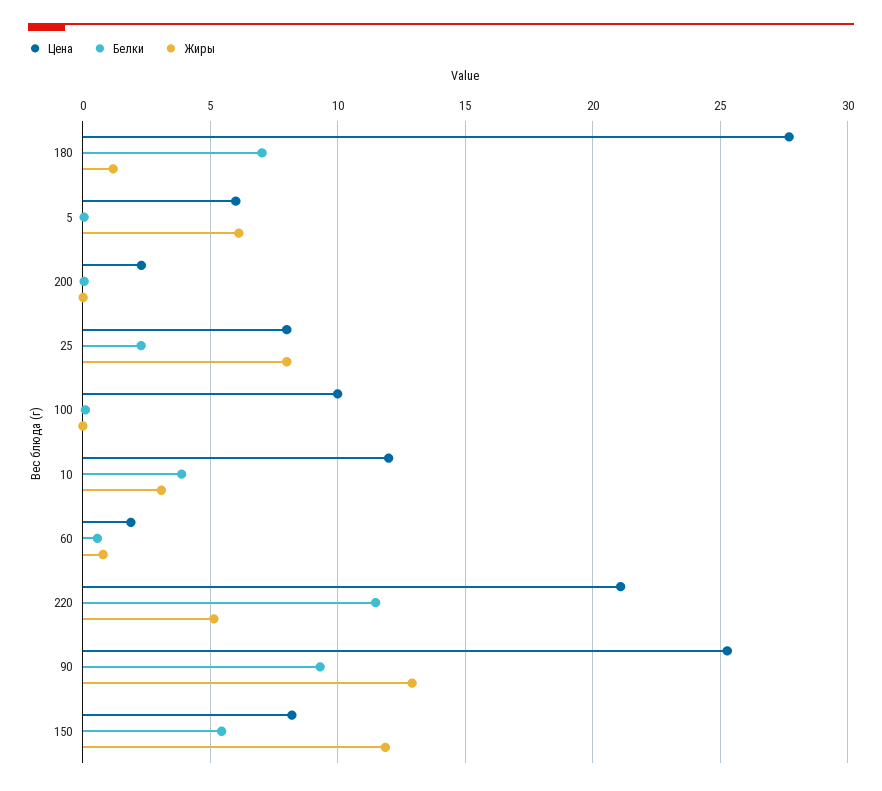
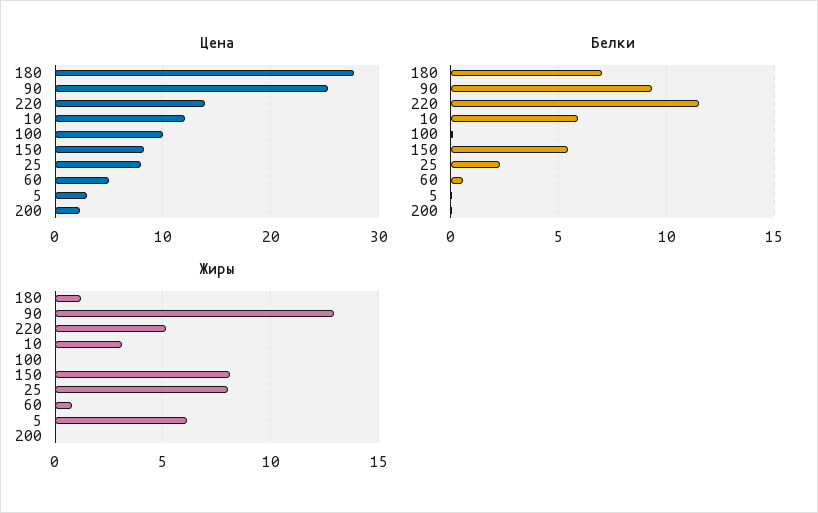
  {
    "Цена": {
      "180": 27.5,
-     "5": 6,
+     "5": 3,
      "200": 2.5,
      "25": 8,
      "100": 10,
      "10": 12,
-     "60": 2,
+     "60": 5,
-     "220": 21,
+     "220": 14,
      "90": 25.5,
      "150": 8
    },
    "Белки": {
      "180": 7,
      "5": 0,
      "200": 0,
      "25": 2.5,
      "100": 0,
-     "10": 4,
+     "10": 6,
      "60": 0.5,
      "220": 11.5,
      "90": 9.5,
      "150": 5.5
    },
    "Жиры": {
      "180": 1,
      "5": 6,
      "200": 0,
      "25": 8,
      "100": 0,
      "10": 3,
      "60": 1,
      "220": 5,
      "90": 13,
-     "150": 12
+     "150": 8
    }
  }

